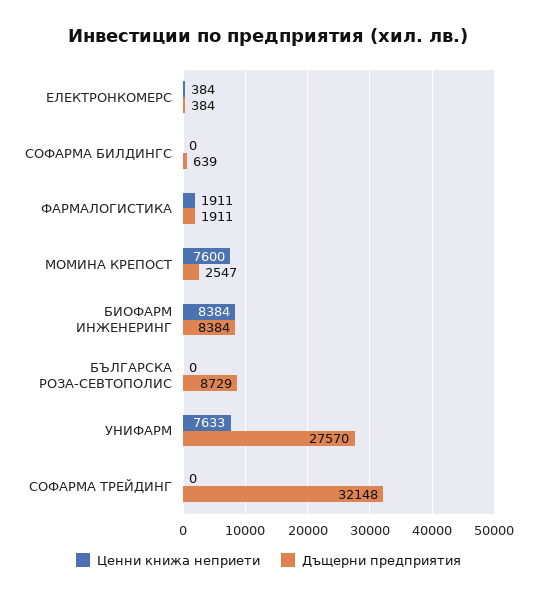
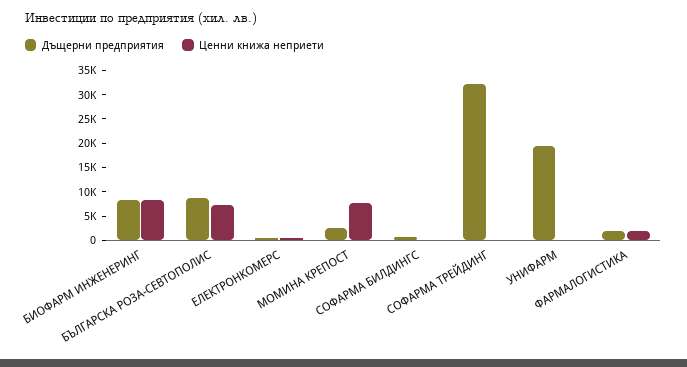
  {
    "Ценни книжа неприети": {
      "ЕЛЕКТРОНКОМЕРС": 384,
      "СОФАРМА БИЛДИНГС": 0,
      "ФАРМАЛОГИСТИКА": 1911,
      "МОМИНА КРЕПОСТ": 7600,
      "БИОФАРМ ИНЖЕНЕРИНГ": 8384,
-     "БЪЛГАРСКА РОЗА-СЕВТОПОЛИС": 0,
+     "БЪЛГАРСКА РОЗА-СЕВТОПОЛИС": 7500,
-     "УНИФАРМ": 7633,
+     "УНИФАРМ": 0,
      "СОФАРМА ТРЕЙДИНГ": 0
    },
    "Дъщерни предприятия": {
      "ЕЛЕКТРОНКОМЕРС": 384,
      "СОФАРМА БИЛДИНГС": 639,
      "ФАРМАЛОГИСТИКА": 1911,
      "МОМИНА КРЕПОСТ": 2547,
      "БИОФАРМ ИНЖЕНЕРИНГ": 8384,
      "БЪЛГАРСКА РОЗА-СЕВТОПОЛИС": 8729,
-     "УНИФАРМ": 27570,
+     "УНИФАРМ": 20000,
      "СОФАРМА ТРЕЙДИНГ": 32148
    }
  }

